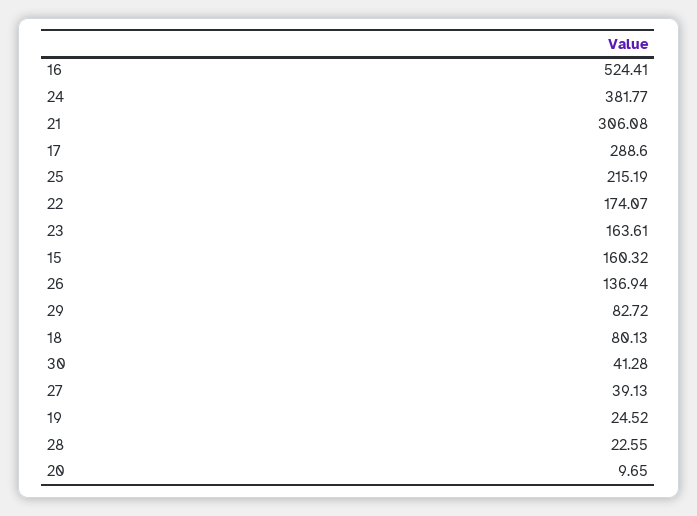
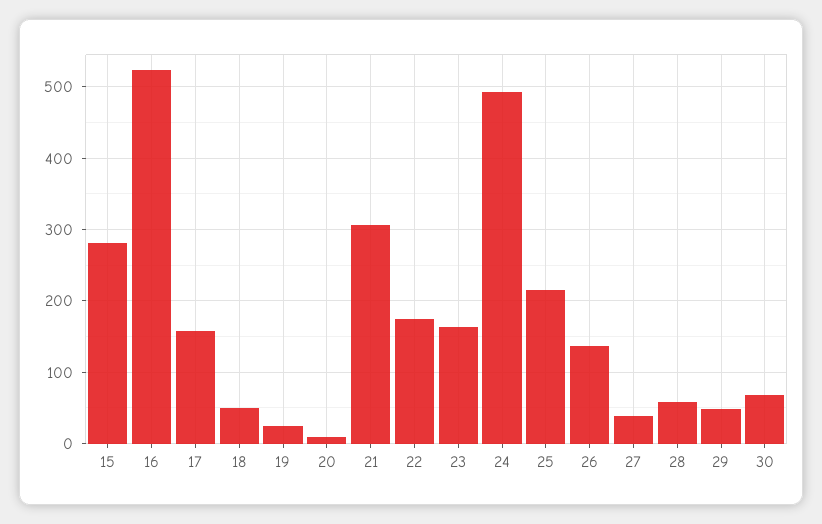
  {
    "16": 524.41,
-   "24": 381.77,
+   "24": 490,
    "21": 306.08,
-   "17": 288.6,
+   "17": 160,
    "25": 215.19,
    "22": 174.07,
    "23": 163.61,
-   "15": 160.32,
+   "15": 280,
    "26": 136.94,
-   "29": 82.72,
+   "29": 50,
-   "18": 80.13,
+   "18": 50,
-   "30": 41.28,
+   "30": 70,
    "27": 39.13,
    "19": 24.52,
-   "28": 22.55,
+   "28": 60,
    "20": 9.65
  }

